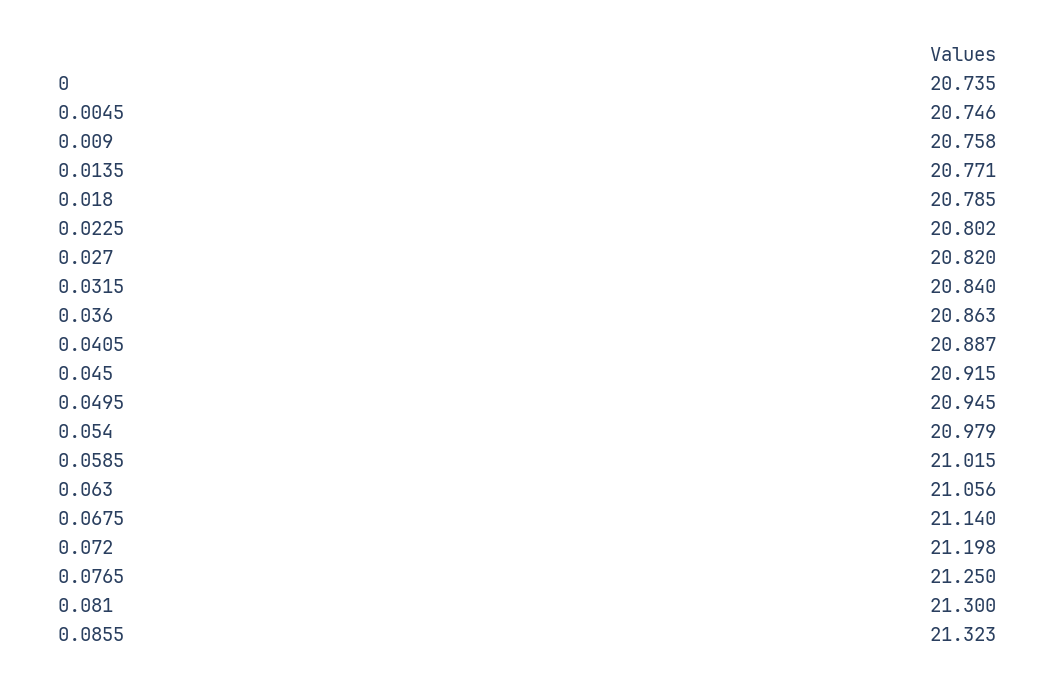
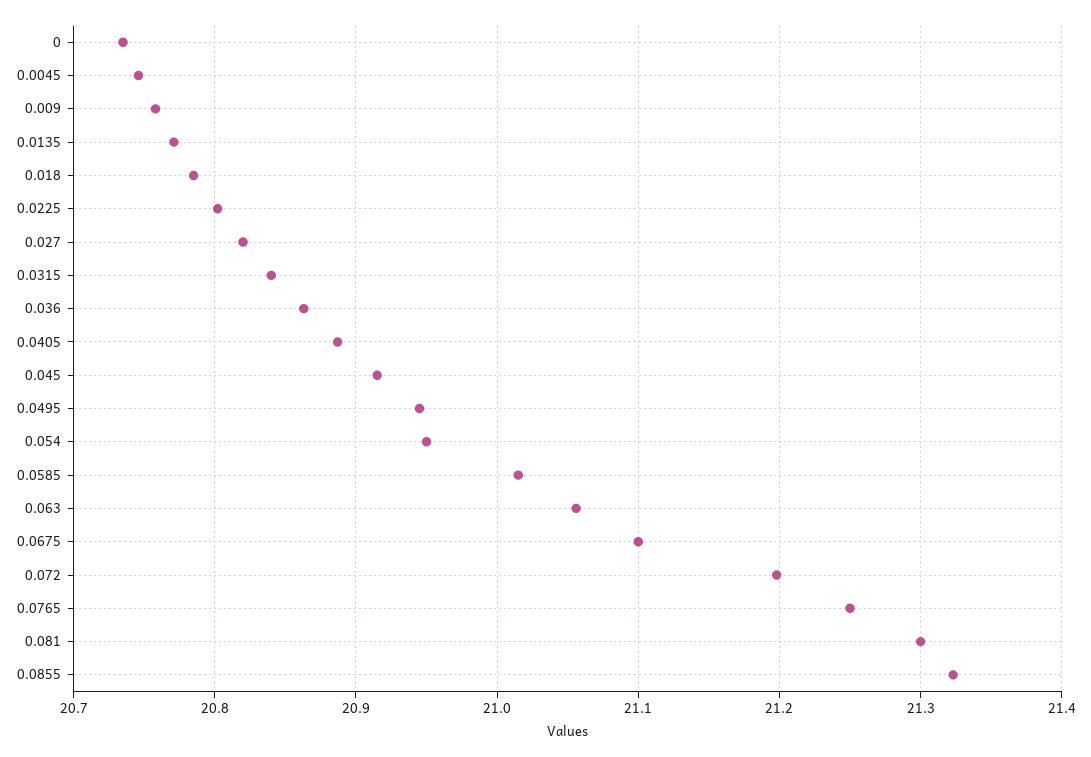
  {
    "0": 20.735,
    "0.0045": 20.746,
    "0.009": 20.758,
    "0.0135": 20.771,
    "0.018": 20.785,
    "0.0225": 20.802,
    "0.027": 20.82,
    "0.0315": 20.84,
    "0.036": 20.863,
    "0.0405": 20.887,
    "0.045": 20.915,
    "0.0495": 20.945,
-   "0.054": 20.979,
+   "0.054": 20.95,
    "0.0585": 21.015,
    "0.063": 21.056,
-   "0.0675": 21.14,
+   "0.0675": 21.1,
    "0.072": 21.198,
    "0.0765": 21.25,
    "0.081": 21.3,
    "0.0855": 21.323
  }

